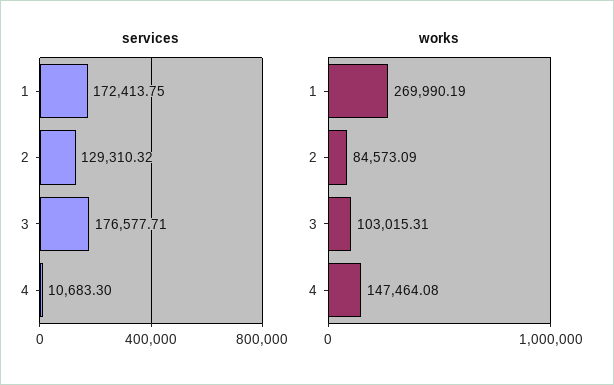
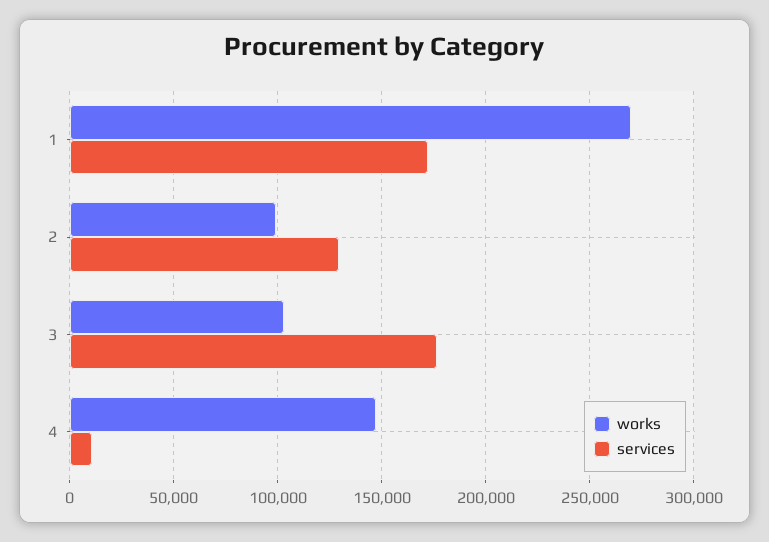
  {
    "services": {
      "1": 172413.75,
      "2": 129310.32,
      "3": 176577.71,
      "4": 10683.3
    },
    "works": {
      "1": 269990.19,
-     "2": 84573.09,
+     "2": 100000,
      "3": 103015.31,
      "4": 147464.08
    }
  }

